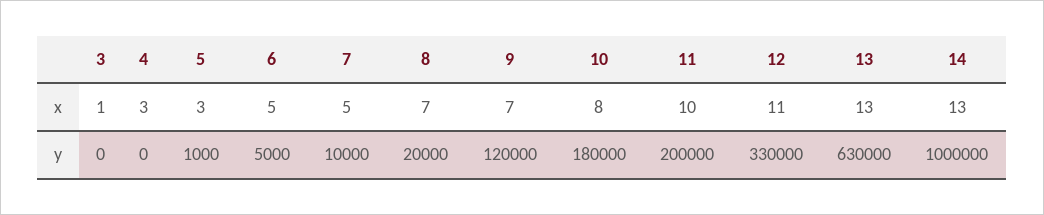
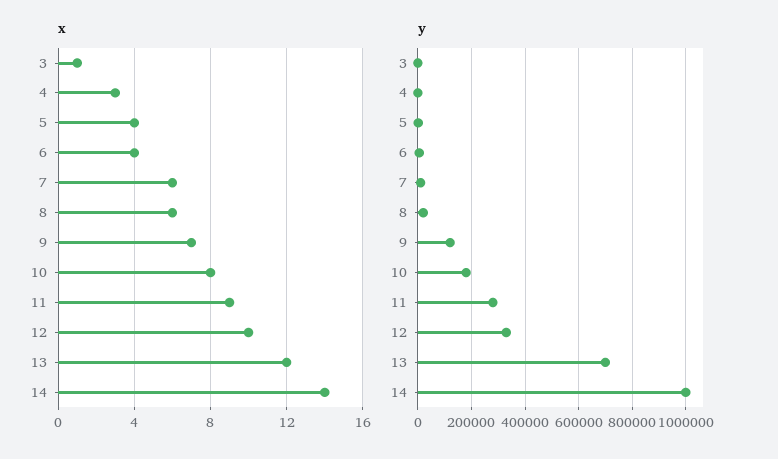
  {
    "x": {
      "3": 1,
      "4": 3,
-     "5": 3,
+     "5": 4,
-     "6": 5,
+     "6": 4,
-     "7": 5,
+     "7": 6,
-     "8": 7,
+     "8": 6,
      "9": 7,
      "10": 8,
-     "11": 10,
+     "11": 9,
-     "12": 11,
+     "12": 10,
-     "13": 13,
+     "13": 12,
-     "14": 13
+     "14": 14
    },
    "y": {
      "3": 0,
      "4": 0,
      "5": 1000,
      "6": 5000,
      "7": 10000,
      "8": 20000,
      "9": 120000,
      "10": 180000,
-     "11": 200000,
+     "11": 275000,
      "12": 330000,
-     "13": 630000,
+     "13": 700000,
      "14": 1000000
    }
  }

